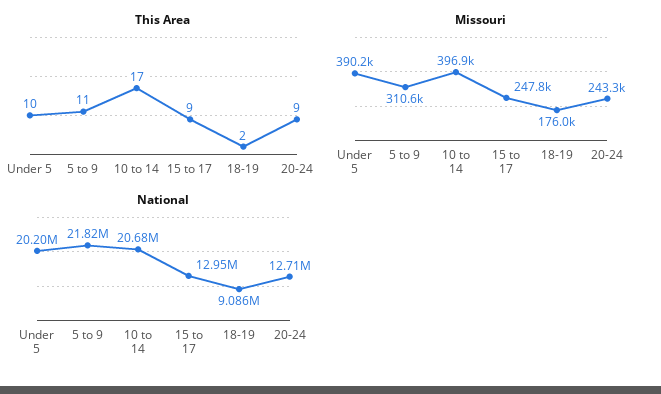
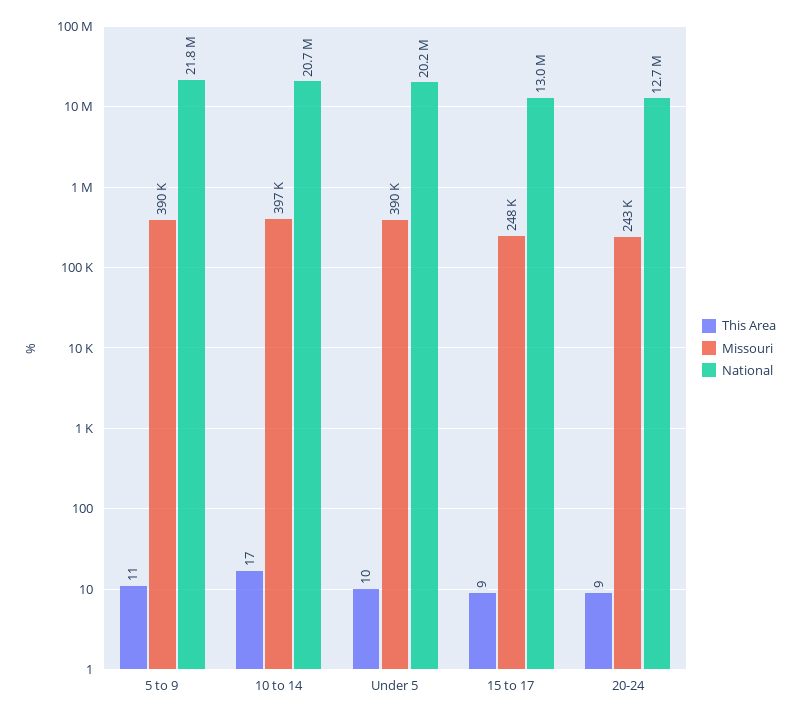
  {
    "This Area": {
      "Under 5": 10,
      "5 to 9": 11,
      "10 to 14": 17,
      "15 to 17": 9,
-     "18-19": 2,
      "20-24": 9
    },
    "Missouri": {
      "Under 5": 390200,
-     "5 to 9": 310600,
+     "5 to 9": 390000,
      "10 to 14": 396900,
      "15 to 17": 247800,
-     "18-19": 176000,
      "20-24": 243300
    },
    "National": {
      "Under 5": 20200000,
      "5 to 9": 21820000,
      "10 to 14": 20680000,
      "15 to 17": 12950000,
-     "18-19": 9086000,
      "20-24": 12710000
    }
  }

